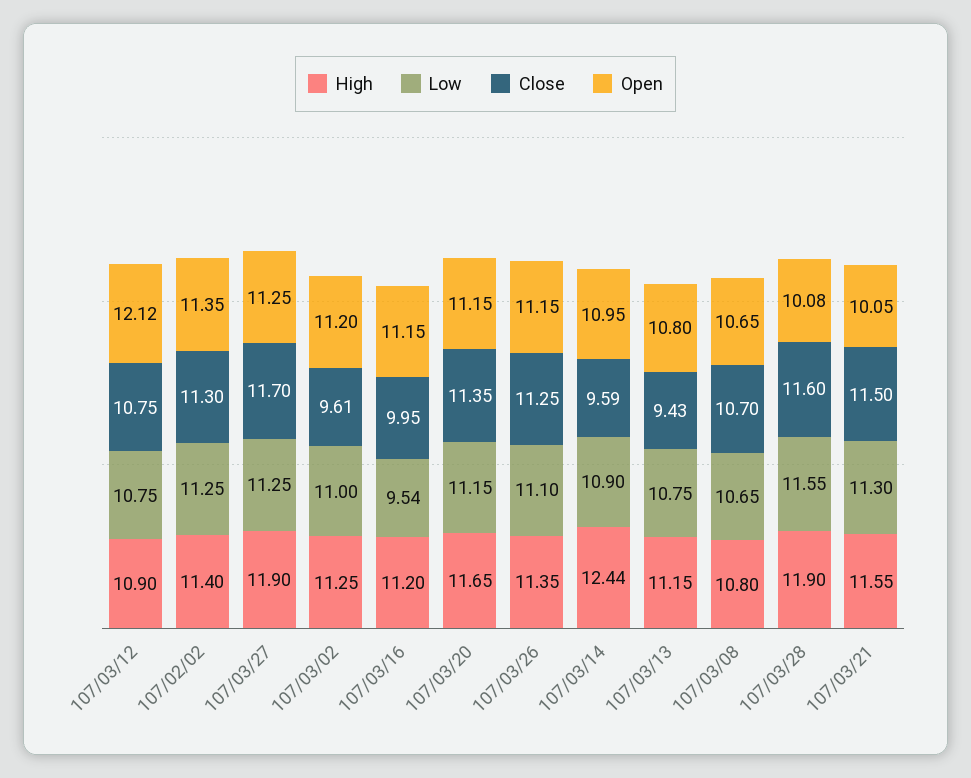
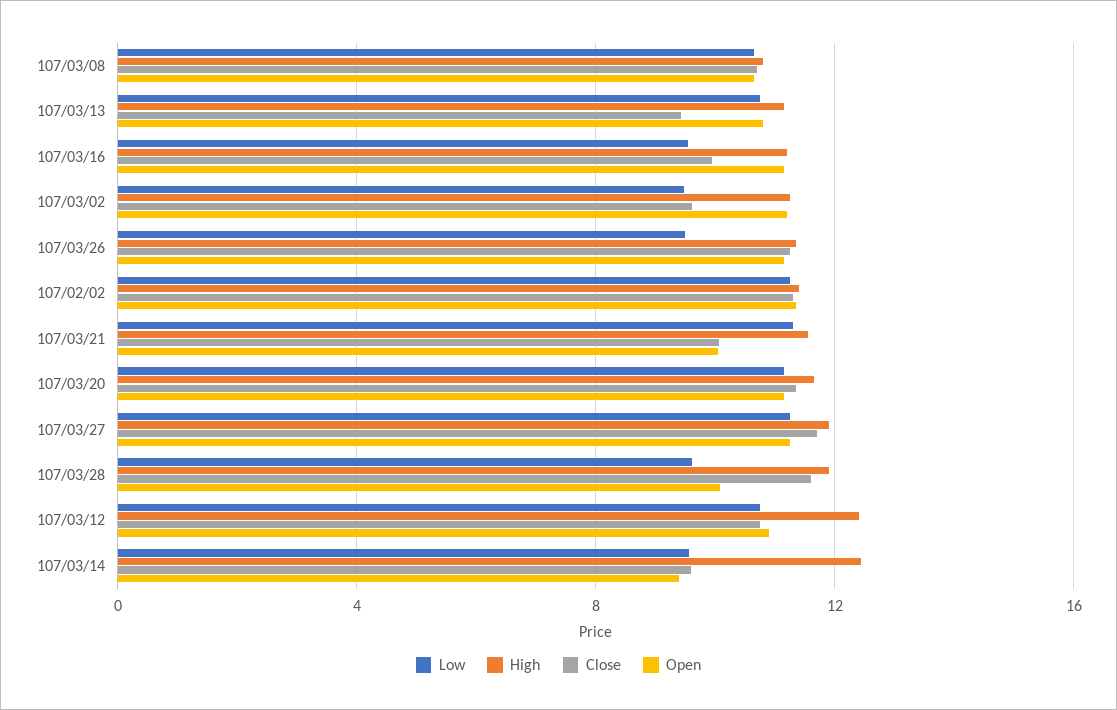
  {
    "High": {
-     "107/03/12": 10.9,
+     "107/03/12": 12.5,
      "107/02/02": 11.4,
      "107/03/27": 11.9,
      "107/03/02": 11.25,
      "107/03/16": 11.2,
      "107/03/20": 11.65,
      "107/03/26": 11.35,
      "107/03/14": 12.44,
      "107/03/13": 11.15,
      "107/03/08": 10.8,
      "107/03/28": 11.9,
      "107/03/21": 11.55
    },
    "Low": {
      "107/03/12": 10.75,
      "107/02/02": 11.25,
      "107/03/27": 11.25,
-     "107/03/02": 11,
+     "107/03/02": 9.5,
      "107/03/16": 9.54,
      "107/03/20": 11.15,
-     "107/03/26": 11.1,
+     "107/03/26": 9.5,
-     "107/03/14": 10.9,
+     "107/03/14": 9.5,
      "107/03/13": 10.75,
      "107/03/08": 10.65,
-     "107/03/28": 11.55,
+     "107/03/28": 9.5,
      "107/03/21": 11.3
    },
    "Close": {
      "107/03/12": 10.75,
      "107/02/02": 11.3,
      "107/03/27": 11.7,
      "107/03/02": 9.61,
      "107/03/16": 9.95,
      "107/03/20": 11.35,
      "107/03/26": 11.25,
      "107/03/14": 9.59,
      "107/03/13": 9.43,
      "107/03/08": 10.7,
      "107/03/28": 11.6,
-     "107/03/21": 11.5
+     "107/03/21": 10
    },
    "Open": {
-     "107/03/12": 12.12,
+     "107/03/12": 11,
      "107/02/02": 11.35,
      "107/03/27": 11.25,
      "107/03/02": 11.2,
      "107/03/16": 11.15,
      "107/03/20": 11.15,
      "107/03/26": 11.15,
-     "107/03/14": 10.95,
+     "107/03/14": 9.5,
      "107/03/13": 10.8,
      "107/03/08": 10.65,
      "107/03/28": 10.08,
      "107/03/21": 10.05
    }
  }

